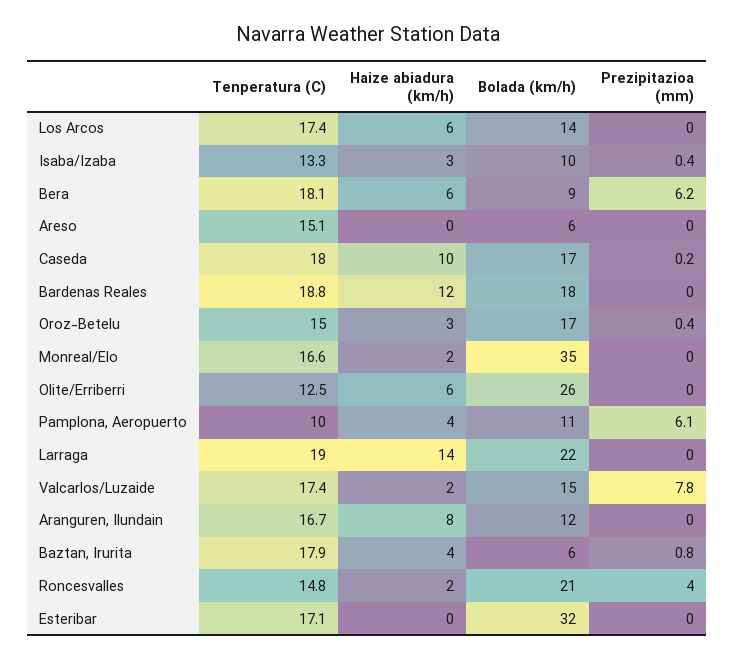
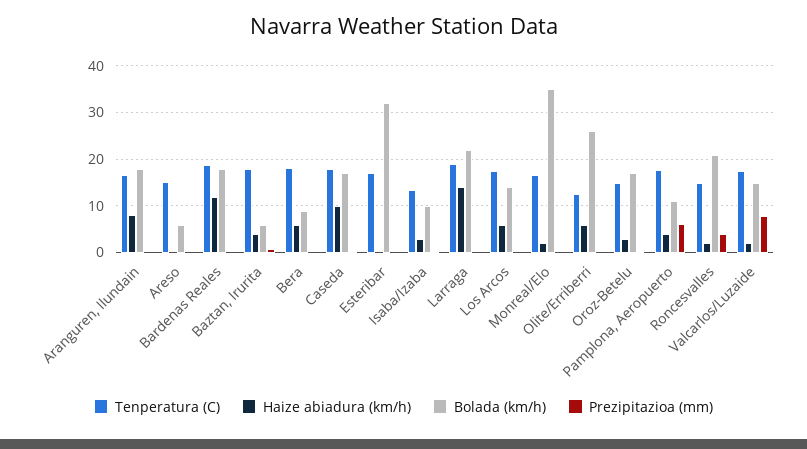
  {
    "Tenperatura (C)": {
      "Los Arcos": 17.4,
      "Isaba/Izaba": 13.3,
      "Bera": 18.1,
      "Areso": 15.1,
      "Caseda": 18,
      "Bardenas Reales": 18.8,
      "Oroz-Betelu": 15,
      "Monreal/Elo": 16.6,
      "Olite/Erriberri": 12.5,
-     "Pamplona, Aeropuerto": 10,
+     "Pamplona, Aeropuerto": 18,
      "Larraga": 19,
      "Valcarlos/Luzaide": 17.4,
      "Aranguren, Ilundain": 16.7,
      "Baztan, Irurita": 17.9,
      "Roncesvalles": 14.8,
      "Esteribar": 17.1
    },
    "Haize abiadura (km/h)": {
      "Los Arcos": 6,
      "Isaba/Izaba": 3,
      "Bera": 6,
      "Areso": 0,
      "Caseda": 10,
      "Bardenas Reales": 12,
      "Oroz-Betelu": 3,
      "Monreal/Elo": 2,
      "Olite/Erriberri": 6,
      "Pamplona, Aeropuerto": 4,
      "Larraga": 14,
      "Valcarlos/Luzaide": 2,
      "Aranguren, Ilundain": 8,
      "Baztan, Irurita": 4,
      "Roncesvalles": 2,
      "Esteribar": 0
    },
    "Bolada (km/h)": {
      "Los Arcos": 14,
      "Isaba/Izaba": 10,
      "Bera": 9,
      "Areso": 6,
      "Caseda": 17,
      "Bardenas Reales": 18,
      "Oroz-Betelu": 17,
      "Monreal/Elo": 35,
      "Olite/Erriberri": 26,
      "Pamplona, Aeropuerto": 11,
      "Larraga": 22,
      "Valcarlos/Luzaide": 15,
-     "Aranguren, Ilundain": 12,
+     "Aranguren, Ilundain": 18,
      "Baztan, Irurita": 6,
      "Roncesvalles": 21,
      "Esteribar": 32
    },
    "Prezipitazioa (mm)": {
      "Los Arcos": 0,
      "Isaba/Izaba": 0.4,
-     "Bera": 6.2,
+     "Bera": 0,
      "Areso": 0,
      "Caseda": 0.2,
      "Bardenas Reales": 0,
      "Oroz-Betelu": 0.4,
      "Monreal/Elo": 0,
      "Olite/Erriberri": 0,
      "Pamplona, Aeropuerto": 6.1,
      "Larraga": 0,
      "Valcarlos/Luzaide": 7.8,
      "Aranguren, Ilundain": 0,
      "Baztan, Irurita": 0.8,
      "Roncesvalles": 4,
      "Esteribar": 0
    }
  }

